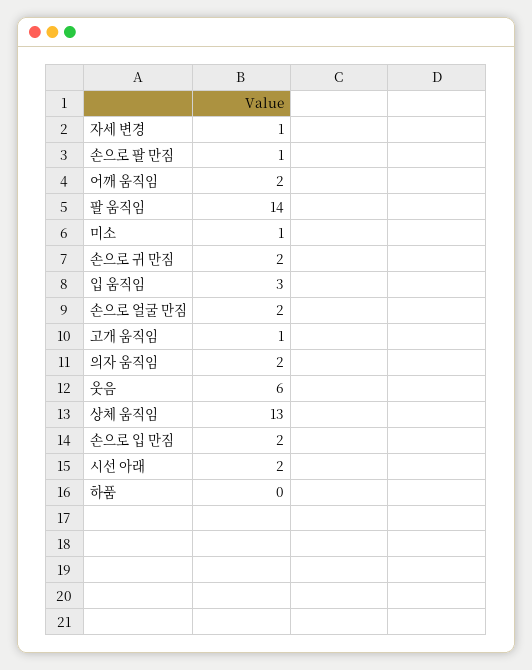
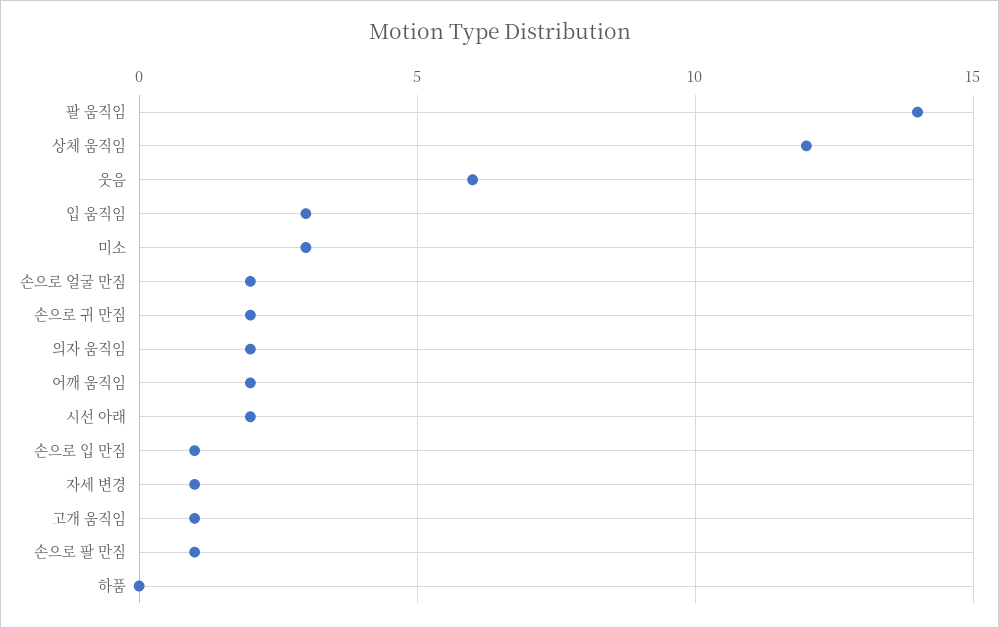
  {
    "자세 변경": 1,
    "손으로 팔 만짐": 1,
    "어깨 움직임": 2,
    "팔 움직임": 14,
-   "미소": 1,
+   "미소": 3,
    "손으로 귀 만짐": 2,
    "입 움직임": 3,
    "손으로 얼굴 만짐": 2,
    "고개 움직임": 1,
    "의자 움직임": 2,
    "웃음": 6,
-   "상체 움직임": 13,
+   "상체 움직임": 12,
-   "손으로 입 만짐": 2,
+   "손으로 입 만짐": 1,
    "시선 아래": 2,
    "하품": 0
  }

